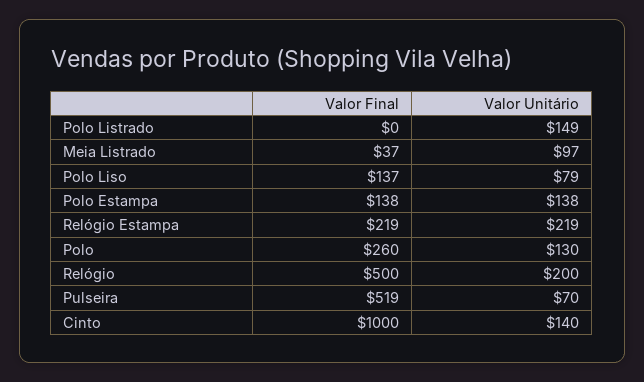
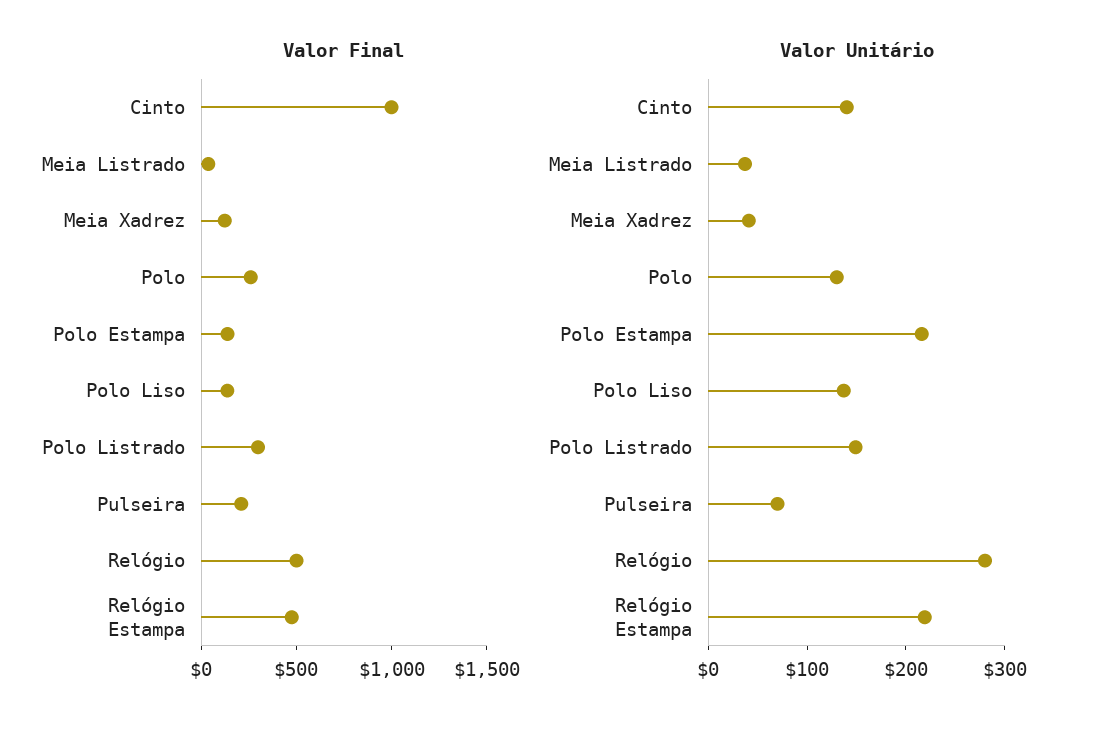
  {
    "Valor Final": {
-     "Polo Listrado": 0,
+     "Polo Listrado": 300,
      "Meia Listrado": 37,
      "Polo Liso": 137,
      "Polo Estampa": 138,
-     "Relógio Estampa": 219,
+     "Relógio Estampa": 500,
      "Polo": 260,
      "Relógio": 500,
-     "Pulseira": 519,
+     "Pulseira": 200,
-     "Cinto": 1000
+     "Cinto": 1000,
+     "Meia Xadrez": 100
    },
    "Valor Unitário": {
      "Polo Listrado": 149,
-     "Meia Listrado": 97,
+     "Meia Listrado": 40,
-     "Polo Liso": 79,
+     "Polo Liso": 140,
-     "Polo Estampa": 138,
+     "Polo Estampa": 220,
      "Relógio Estampa": 219,
      "Polo": 130,
-     "Relógio": 200,
+     "Relógio": 280,
      "Pulseira": 70,
-     "Cinto": 140
+     "Cinto": 140,
+     "Meia Xadrez": 40
    }
  }

